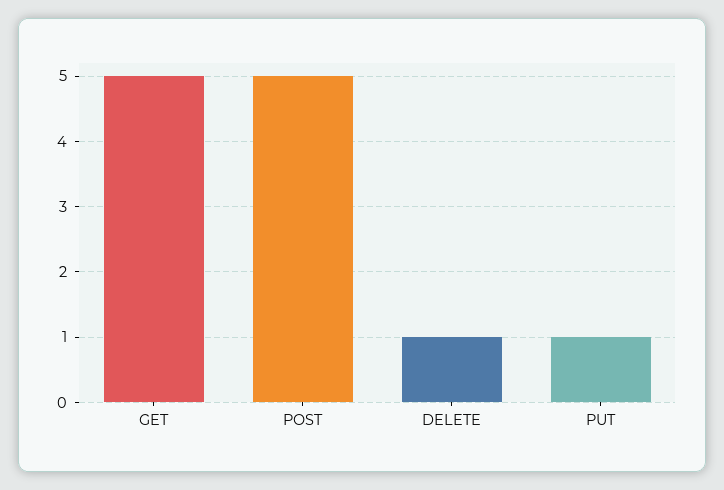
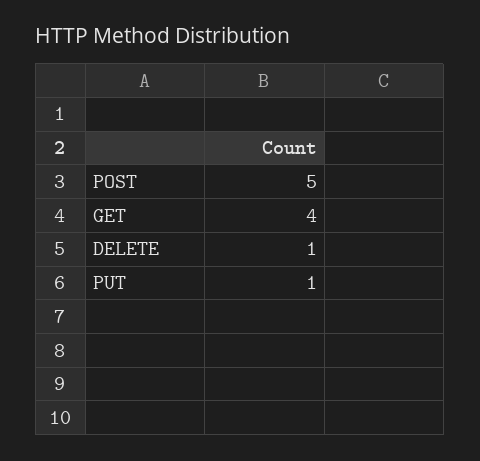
  {
-   "GET": 5,
+   "GET": 4,
    "POST": 5,
    "DELETE": 1,
    "PUT": 1
  }

